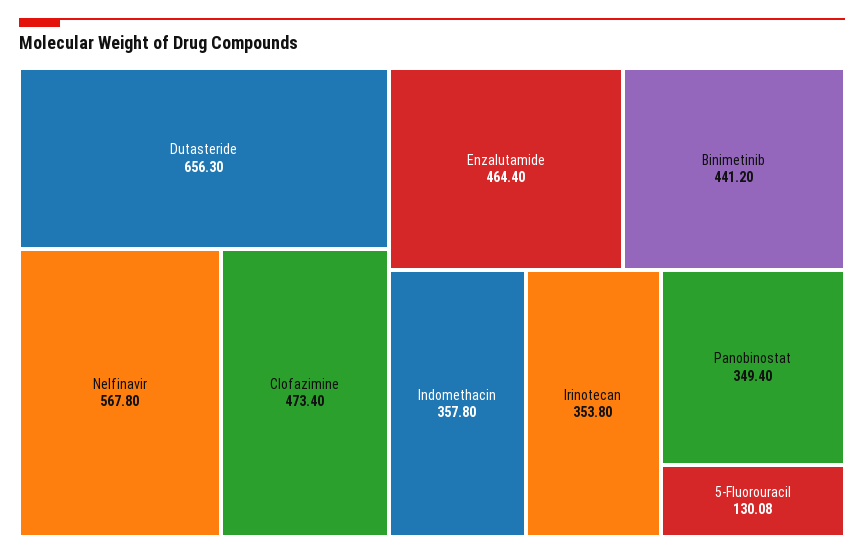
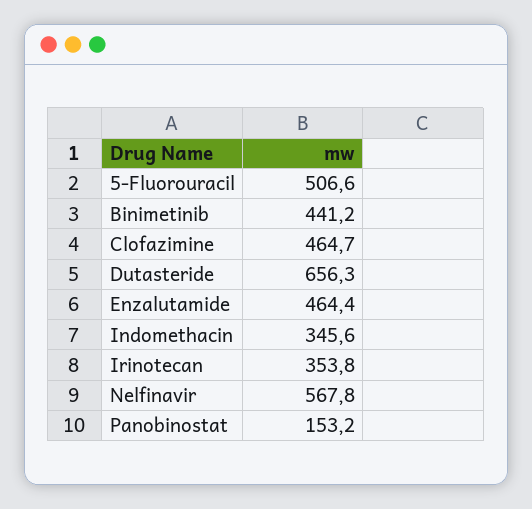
  {
    "Dutasteride": 656.3,
    "Nelfinavir": 567.8,
-   "Clofazimine": 473.4,
+   "Clofazimine": 464.7,
    "Enzalutamide": 464.4,
    "Binimetinib": 441.2,
-   "Indomethacin": 357.8,
+   "Indomethacin": 345.6,
    "Irinotecan": 353.8,
-   "Panobinostat": 349.4,
+   "Panobinostat": 153.2,
-   "5-Fluorouracil": 130.08
+   "5-Fluorouracil": 506.6
  }

